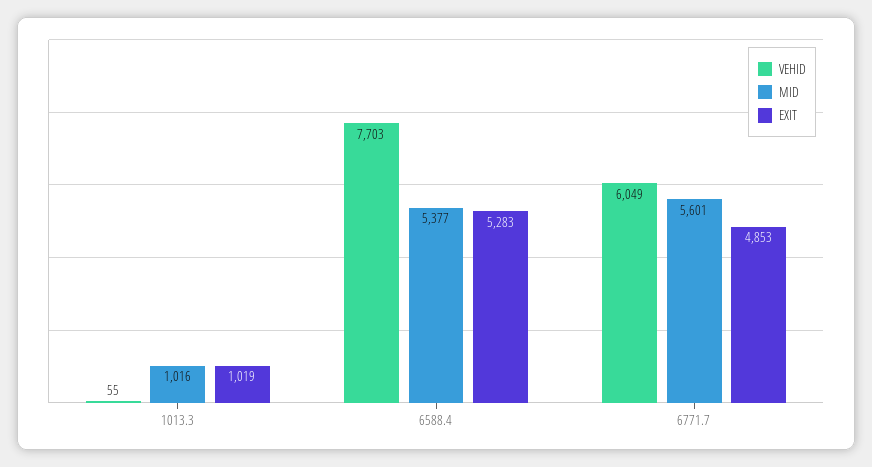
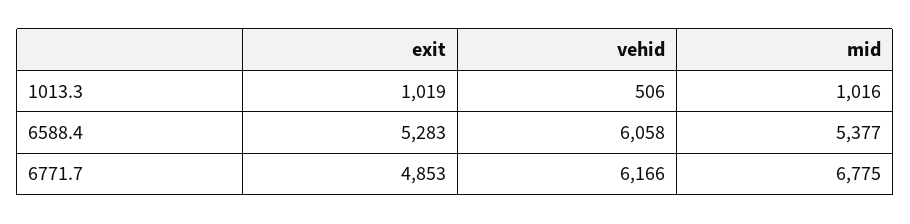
  {
    "VEHID": {
-     "1013.3": 55,
+     "1013.3": 506,
-     "6588.4": 7703,
+     "6588.4": 6058,
-     "6771.7": 6049
+     "6771.7": 6166
    },
    "MID": {
      "1013.3": 1016,
      "6588.4": 5377,
-     "6771.7": 5601
+     "6771.7": 6775
    },
    "EXIT": {
      "1013.3": 1019,
      "6588.4": 5283,
      "6771.7": 4853
    }
  }

